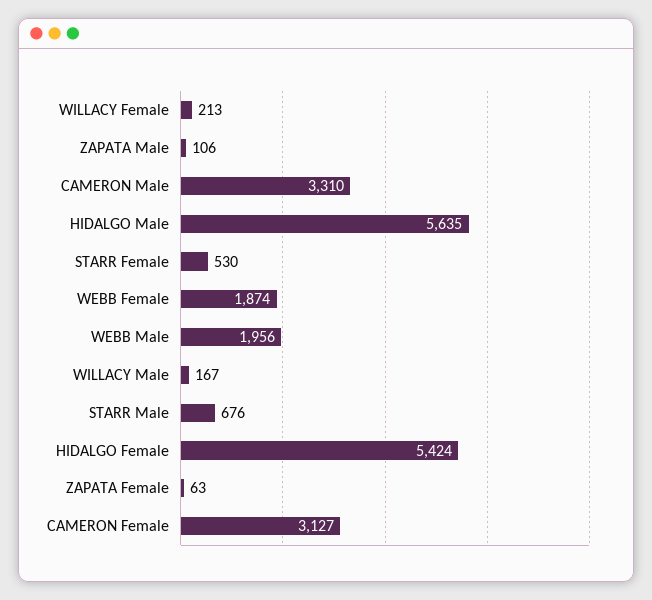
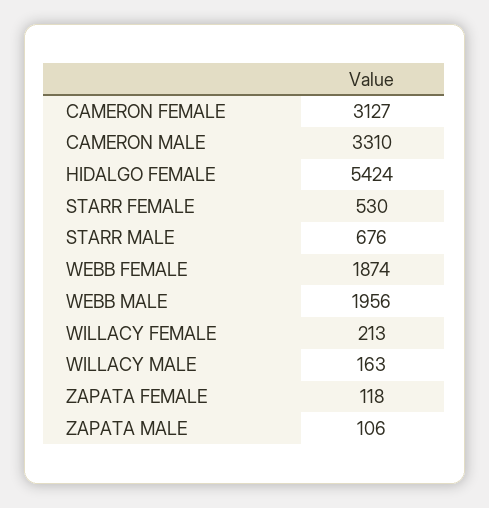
  {
    "WILLACY Female": 213,
    "ZAPATA Male": 106,
    "CAMERON Male": 3310,
-   "HIDALGO Male": 5635,
    "STARR Female": 530,
    "WEBB Female": 1874,
    "WEBB Male": 1956,
-   "WILLACY Male": 167,
+   "WILLACY Male": 163,
    "STARR Male": 676,
    "HIDALGO Female": 5424,
-   "ZAPATA Female": 63,
+   "ZAPATA Female": 118,
    "CAMERON Female": 3127
  }

